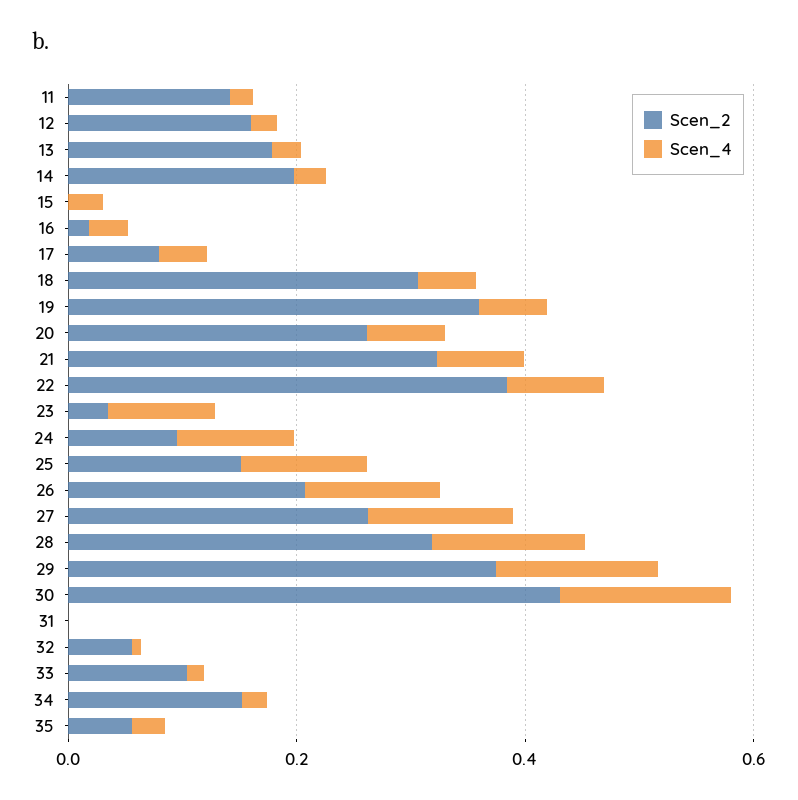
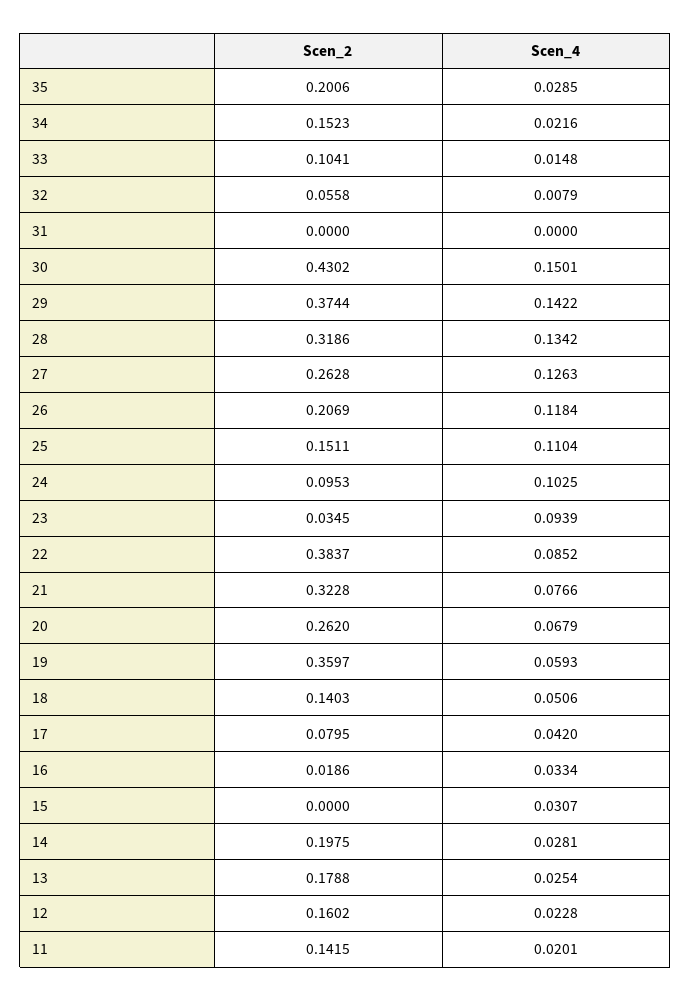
  {
    "Scen_2": {
      "11": 0.1415,
      "12": 0.1602,
      "13": 0.1788,
      "14": 0.1975,
      "15": 0,
      "16": 0.0186,
      "17": 0.0795,
-     "18": 0.3,
+     "18": 0.1403,
      "19": 0.3597,
      "20": 0.262,
      "21": 0.3228,
      "22": 0.3837,
      "23": 0.0345,
      "24": 0.0953,
      "25": 0.1511,
      "26": 0.2069,
      "27": 0.2628,
      "28": 0.3186,
      "29": 0.3744,
      "30": 0.4302,
      "31": 0,
      "32": 0.0558,
      "33": 0.1041,
      "34": 0.1523,
-     "35": 0.05
+     "35": 0.2006
    },
    "Scen_4": {
      "11": 0.0201,
      "12": 0.0228,
      "13": 0.0254,
      "14": 0.0281,
      "15": 0.0307,
      "16": 0.0334,
      "17": 0.042,
      "18": 0.0506,
      "19": 0.0593,
      "20": 0.0679,
      "21": 0.0766,
      "22": 0.0852,
      "23": 0.0939,
      "24": 0.1025,
      "25": 0.1104,
      "26": 0.1184,
      "27": 0.1263,
      "28": 0.1342,
      "29": 0.1422,
      "30": 0.1501,
      "31": 0,
      "32": 0.0079,
      "33": 0.0148,
      "34": 0.0216,
      "35": 0.0285
    }
  }

